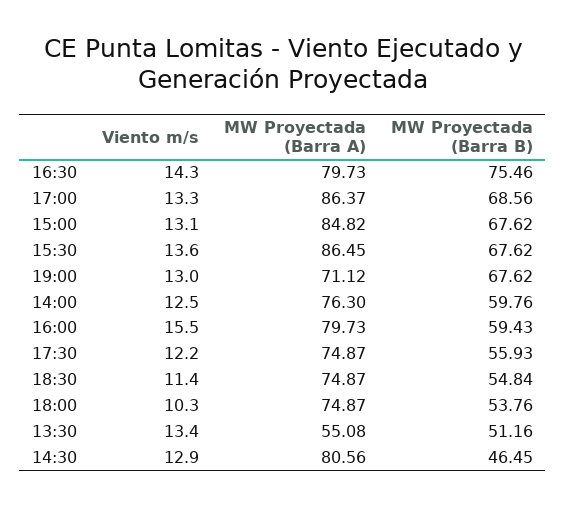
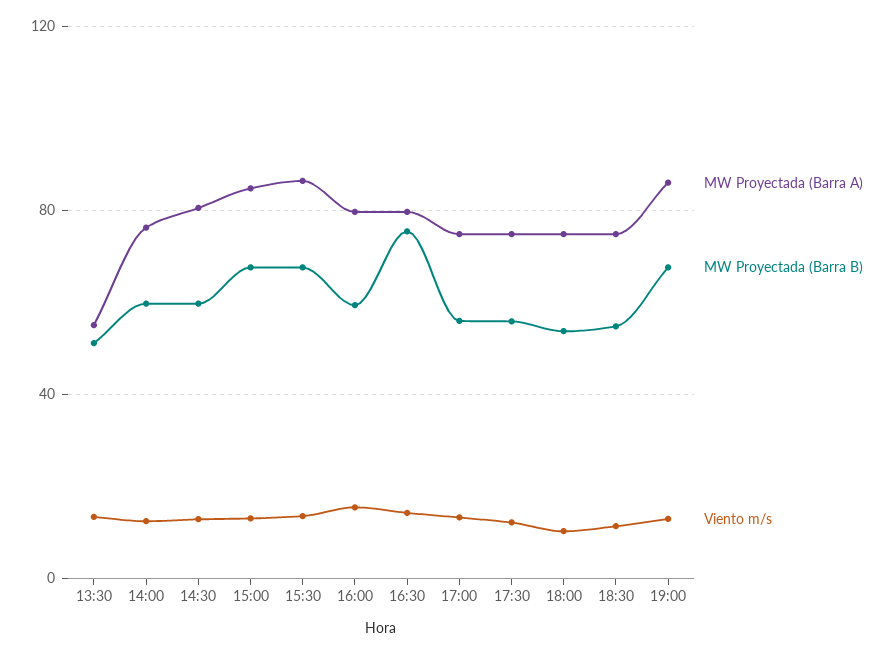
  {
    "Viento m/s": {
      "16:30": 14.3,
      "17:00": 13.3,
      "15:00": 13.1,
      "15:30": 13.6,
      "19:00": 13,
      "14:00": 12.5,
      "16:00": 15.5,
      "17:30": 12.2,
      "18:30": 11.4,
      "18:00": 10.3,
      "13:30": 13.4,
      "14:30": 12.9
    },
    "MW Proyectada (Barra A)": {
      "16:30": 79.73,
-     "17:00": 86.37,
+     "17:00": 75,
      "15:00": 84.82,
      "15:30": 86.45,
-     "19:00": 71.12,
+     "19:00": 85,
      "14:00": 76.3,
      "16:00": 79.73,
      "17:30": 74.87,
      "18:30": 74.87,
      "18:00": 74.87,
      "13:30": 55.08,
      "14:30": 80.56
    },
    "MW Proyectada (Barra B)": {
      "16:30": 75.46,
-     "17:00": 68.56,
+     "17:00": 55,
      "15:00": 67.62,
      "15:30": 67.62,
      "19:00": 67.62,
      "14:00": 59.76,
      "16:00": 59.43,
      "17:30": 55.93,
      "18:30": 54.84,
      "18:00": 53.76,
      "13:30": 51.16,
-     "14:30": 46.45
+     "14:30": 60
    }
  }

